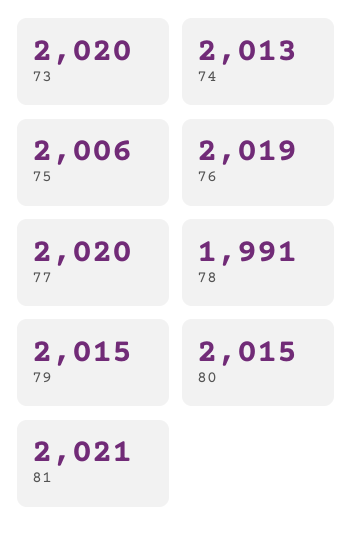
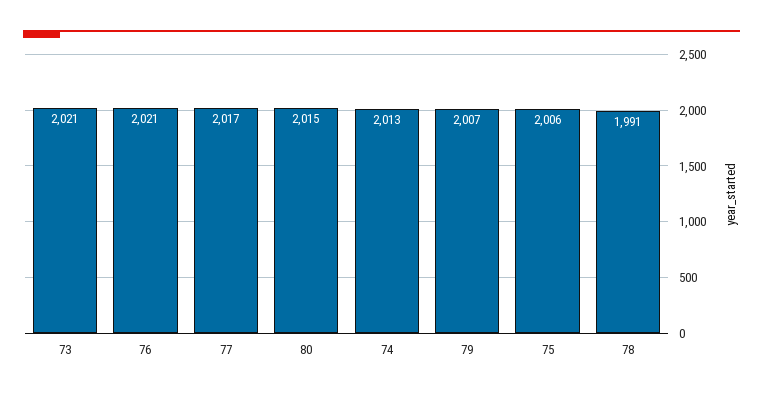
  {
-   "73": 2020,
+   "73": 2021,
    "74": 2013,
    "75": 2006,
-   "76": 2019,
+   "76": 2021,
-   "77": 2020,
+   "77": 2017,
    "78": 1991,
-   "79": 2015,
+   "79": 2007,
-   "80": 2015,
+   "80": 2015
-   "81": 2021
  }

